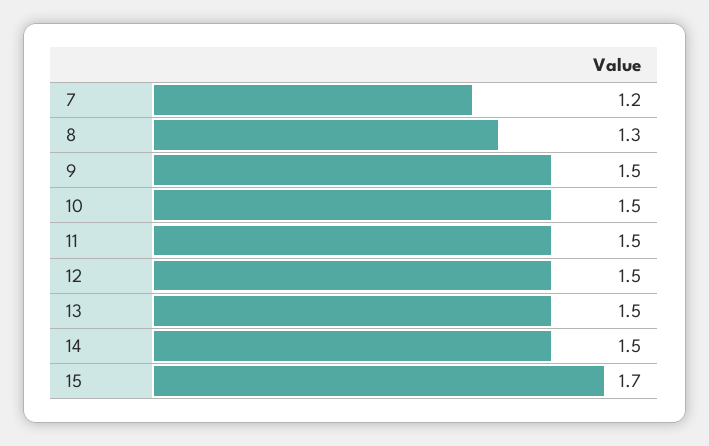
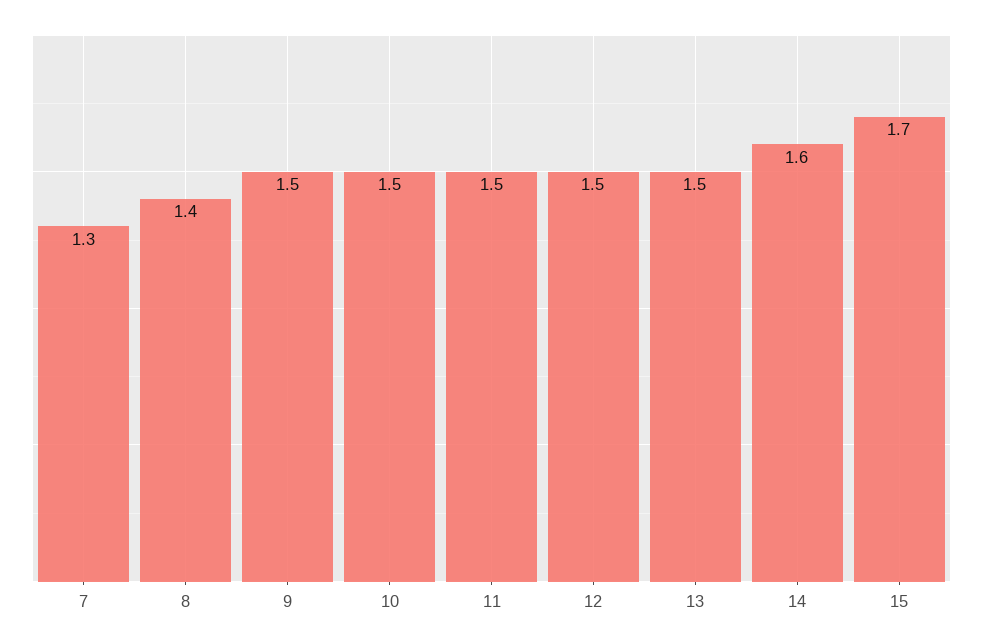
  {
-   "7": 1.2,
+   "7": 1.3,
-   "8": 1.3,
+   "8": 1.4,
    "9": 1.5,
    "10": 1.5,
    "11": 1.5,
    "12": 1.5,
    "13": 1.5,
-   "14": 1.5,
+   "14": 1.6,
    "15": 1.7
  }

